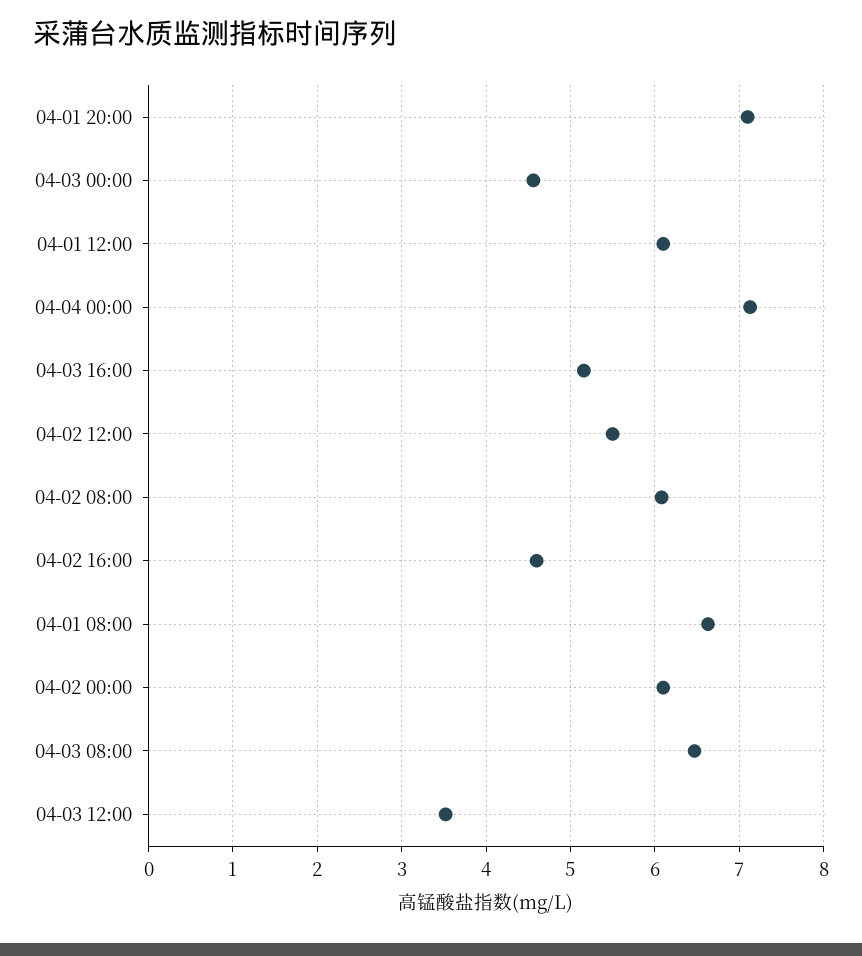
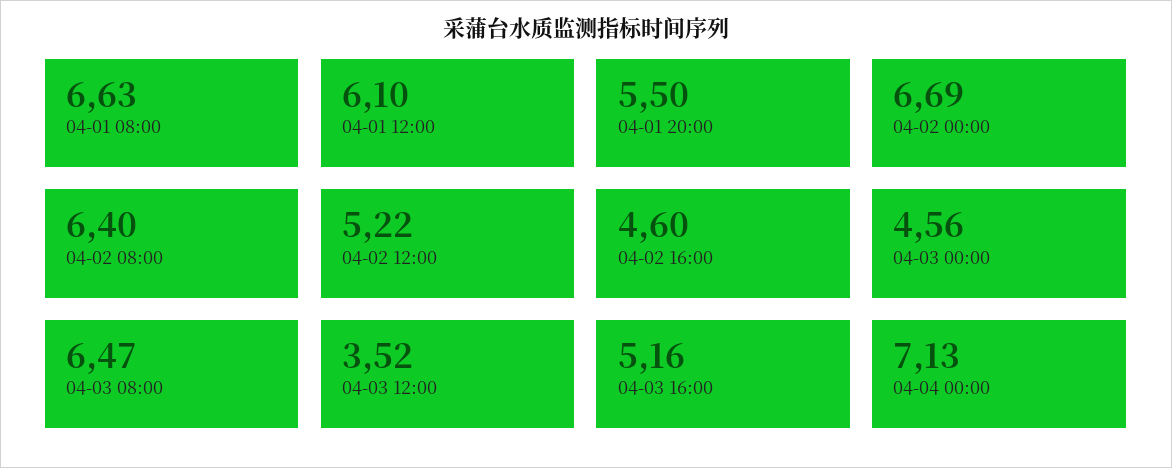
  {
-   "04-01 20:00": 7.1,
+   "04-01 20:00": 5.5,
    "04-03 00:00": 4.56,
    "04-01 12:00": 6.1,
    "04-04 00:00": 7.13,
    "04-03 16:00": 5.16,
-   "04-02 12:00": 5.5,
+   "04-02 12:00": 5.22,
-   "04-02 08:00": 6.1,
+   "04-02 08:00": 6.4,
    "04-02 16:00": 4.6,
    "04-01 08:00": 6.63,
-   "04-02 00:00": 6.1,
+   "04-02 00:00": 6.69,
    "04-03 08:00": 6.47,
    "04-03 12:00": 3.52
  }

